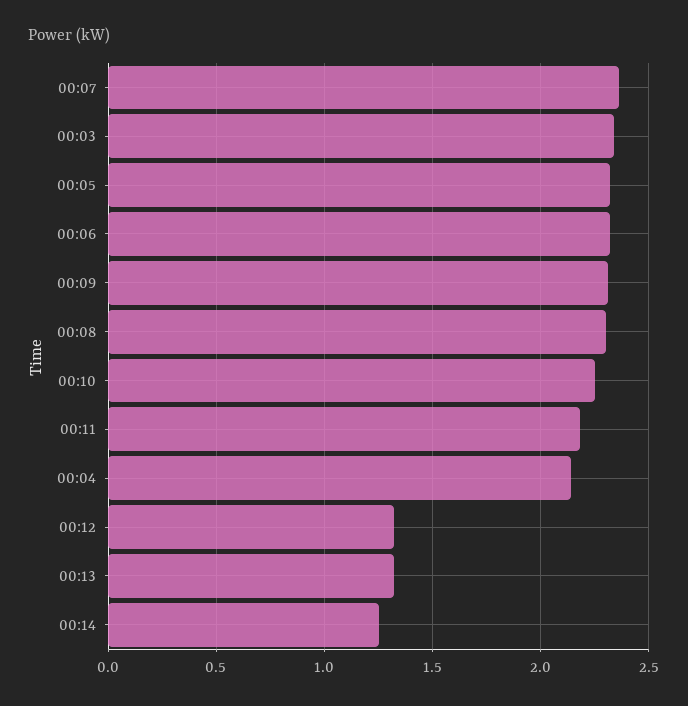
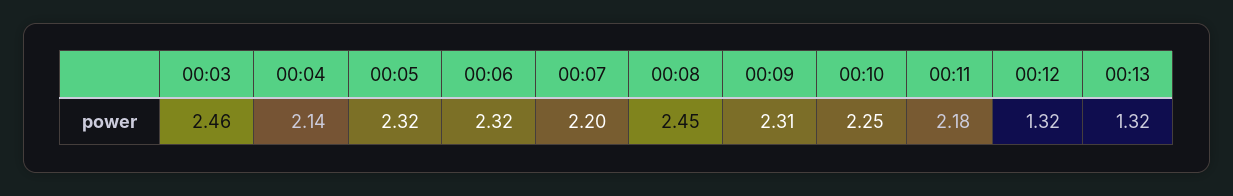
  {
-   "00:07": 2.35,
+   "00:07": 2.2,
-   "00:03": 2.35,
+   "00:03": 2.46,
    "00:05": 2.32,
    "00:06": 2.32,
    "00:09": 2.31,
-   "00:08": 2.3,
+   "00:08": 2.45,
    "00:10": 2.25,
    "00:11": 2.18,
    "00:04": 2.14,
    "00:12": 1.32,
-   "00:13": 1.32,
+   "00:13": 1.32
-   "00:14": 1.25
  }

